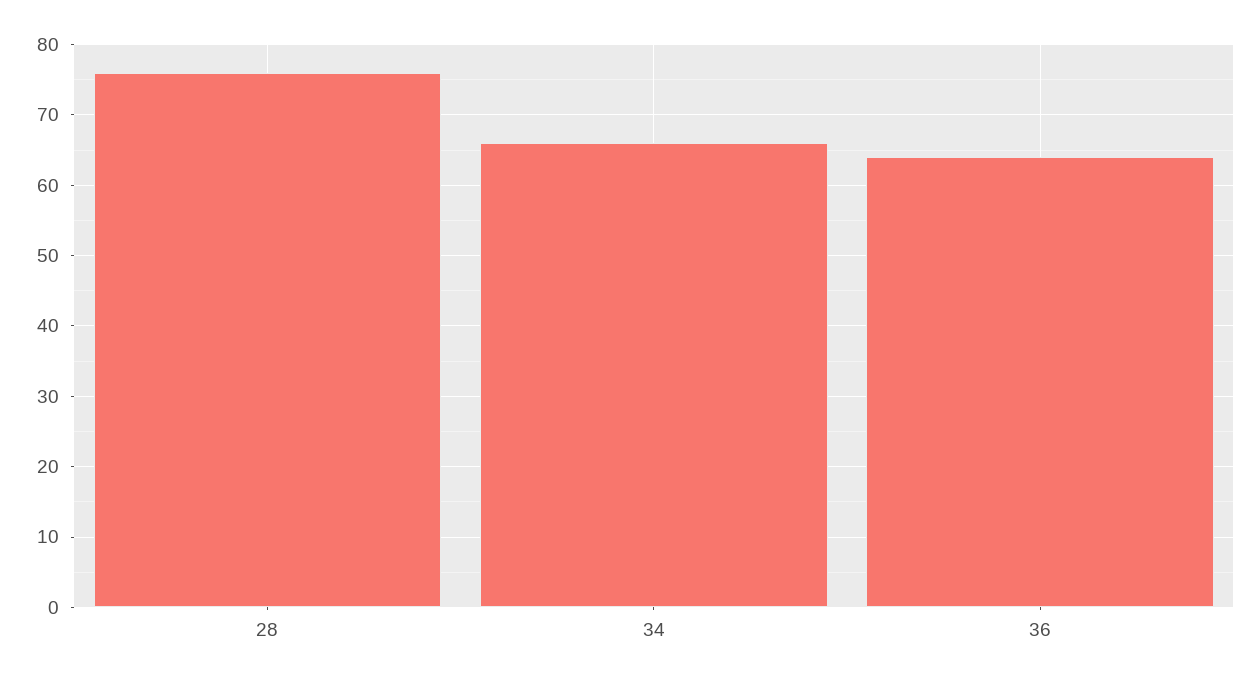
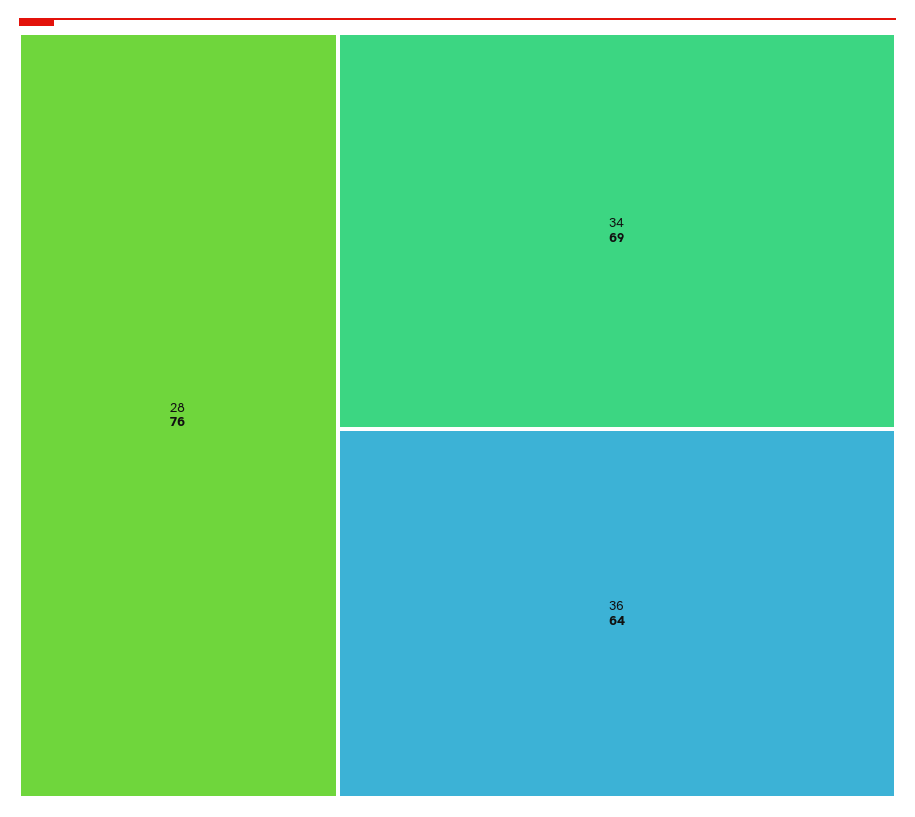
  {
    "28": 76,
-   "34": 66,
+   "34": 69,
    "36": 64
  }

